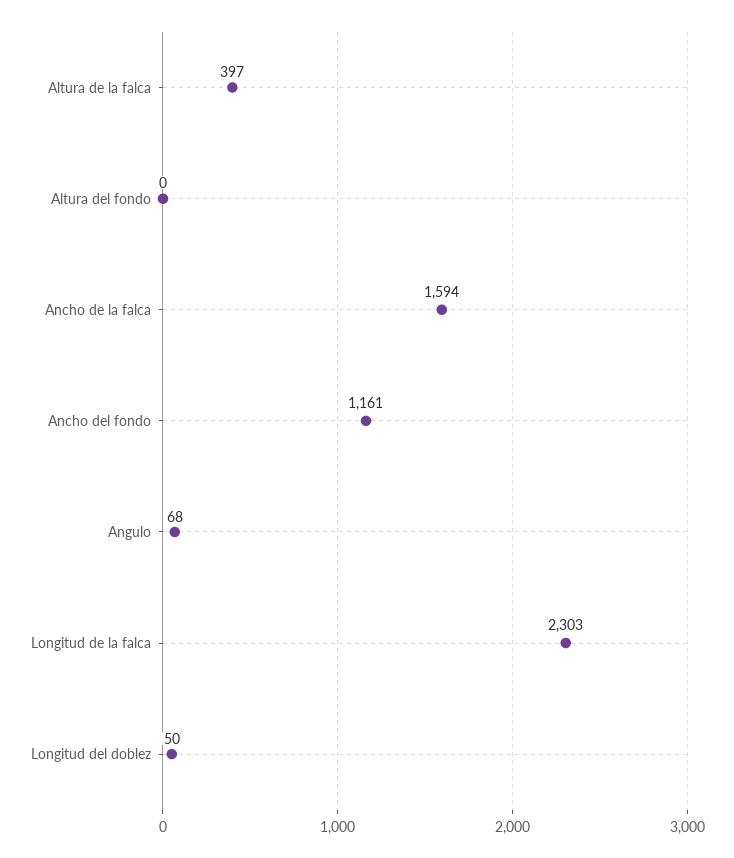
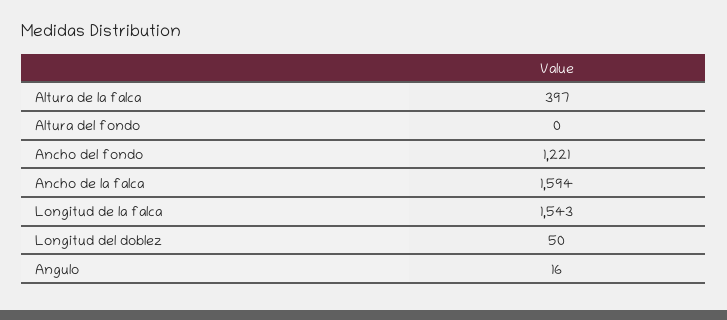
  {
    "Altura de la falca": 397,
    "Altura del fondo": 0,
    "Ancho de la falca": 1594,
-   "Ancho del fondo": 1161,
+   "Ancho del fondo": 1221,
-   "Angulo": 68,
+   "Angulo": 16,
-   "Longitud de la falca": 2303,
+   "Longitud de la falca": 1543,
    "Longitud del doblez": 50
  }

